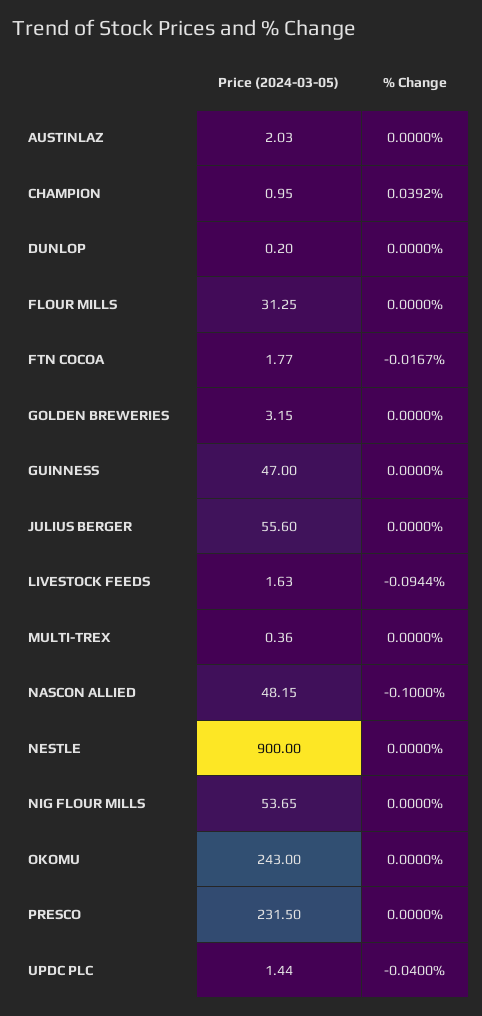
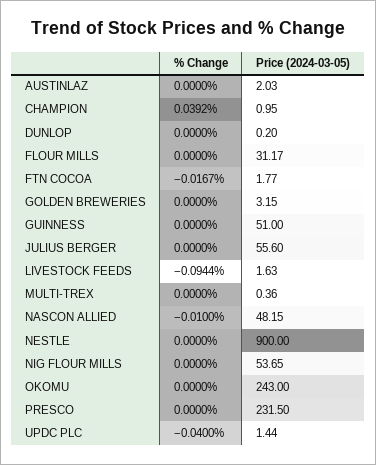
  {
    "Price (2024-03-05)": {
      "AUSTINLAZ": 2.03,
      "CHAMPION": 0.95,
      "DUNLOP": 0.2,
-     "FLOUR MILLS": 31.25,
+     "FLOUR MILLS": 31.17,
      "FTN COCOA": 1.77,
      "GOLDEN BREWERIES": 3.15,
-     "GUINNESS": 47,
+     "GUINNESS": 51,
      "JULIUS BERGER": 55.6,
      "LIVESTOCK FEEDS": 1.63,
      "MULTI-TREX": 0.36,
      "NASCON ALLIED": 48.15,
      "NESTLE": 900,
      "NIG FLOUR MILLS": 53.65,
      "OKOMU": 243,
      "PRESCO": 231.5,
      "UPDC PLC": 1.44
    },
    "% Change": {
      "AUSTINLAZ": 0,
      "CHAMPION": 0.0392,
      "DUNLOP": 0,
      "FLOUR MILLS": 0,
      "FTN COCOA": -0.0167,
      "GOLDEN BREWERIES": 0,
      "GUINNESS": 0,
      "JULIUS BERGER": 0,
      "LIVESTOCK FEEDS": -0.0944,
      "MULTI-TREX": 0,
-     "NASCON ALLIED": -0.1,
+     "NASCON ALLIED": -0.01,
      "NESTLE": 0,
      "NIG FLOUR MILLS": 0,
      "OKOMU": 0,
      "PRESCO": 0,
      "UPDC PLC": -0.04
    }
  }

